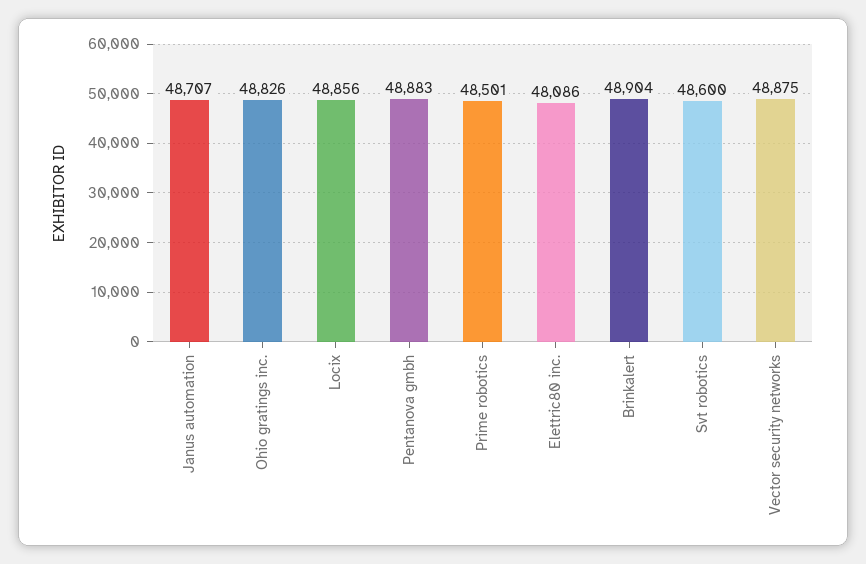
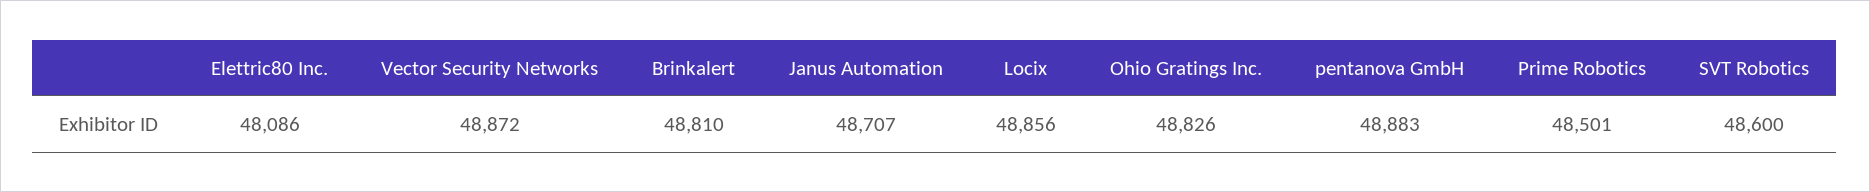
  {
    "Janus automation": 48707,
    "Ohio gratings inc.": 48826,
    "Locix": 48856,
    "Pentanova gmbh": 48883,
    "Prime robotics": 48501,
    "Elettric80 inc.": 48086,
-   "Brinkalert": 48904,
+   "Brinkalert": 48810,
    "Svt robotics": 48600,
-   "Vector security networks": 48875
+   "Vector security networks": 48872
  }

